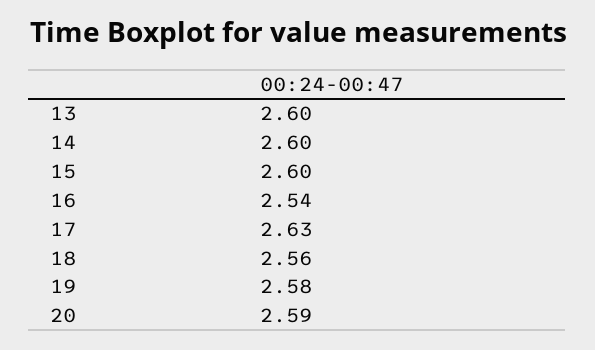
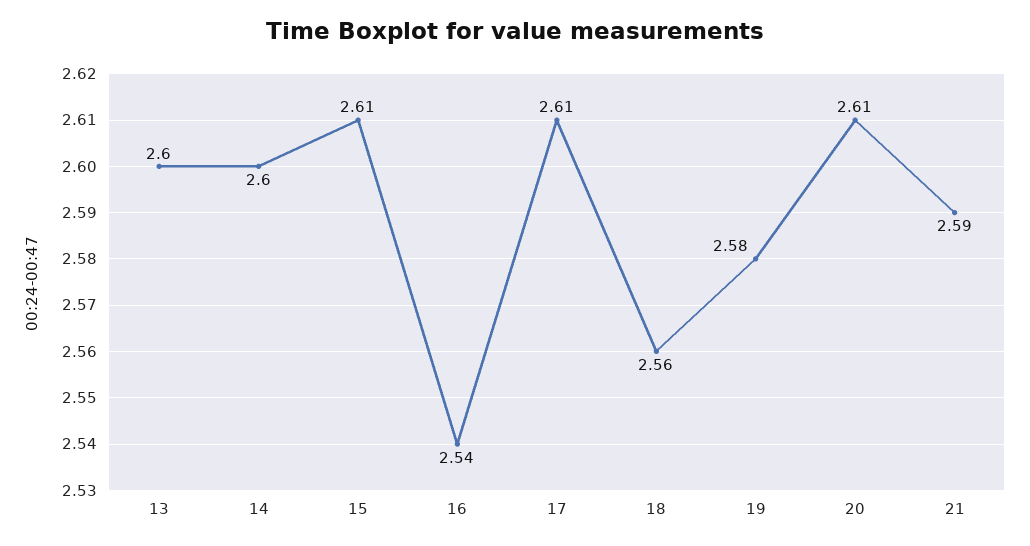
  {
    "13": 2.6,
    "14": 2.6,
-   "15": 2.6,
+   "15": 2.61,
    "16": 2.54,
-   "17": 2.63,
+   "17": 2.61,
    "18": 2.56,
    "19": 2.58,
-   "20": 2.59
+   "20": 2.61,
+   "21": 2.59
  }

